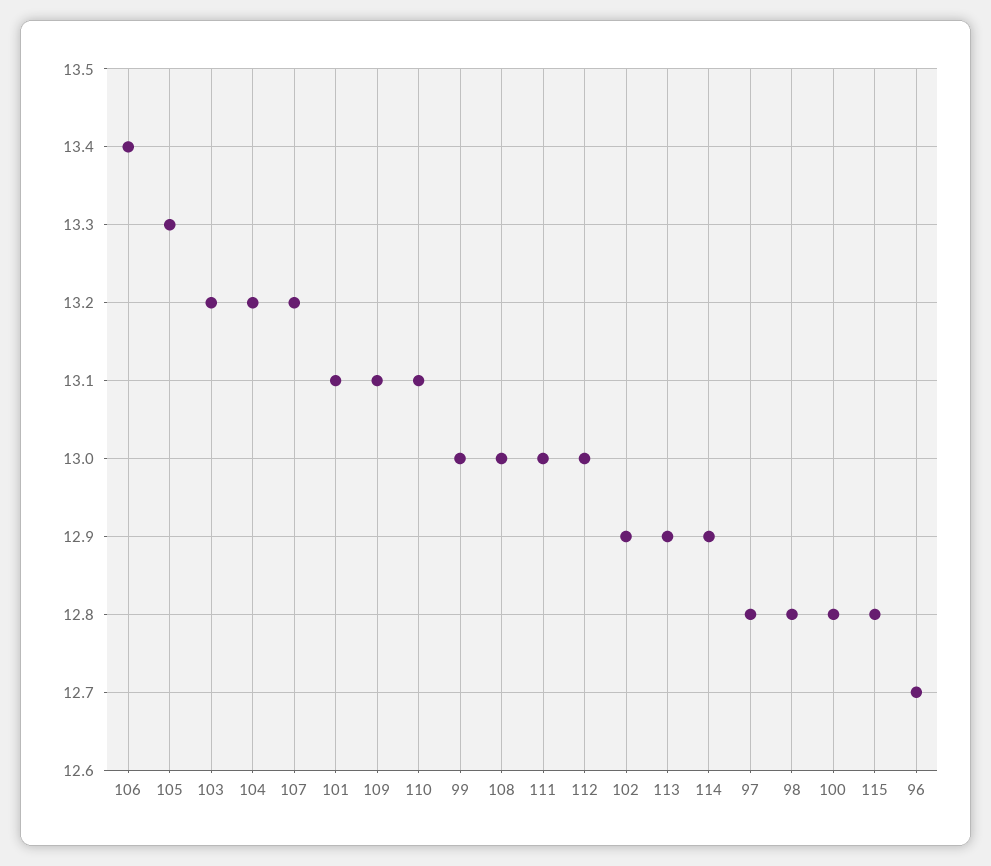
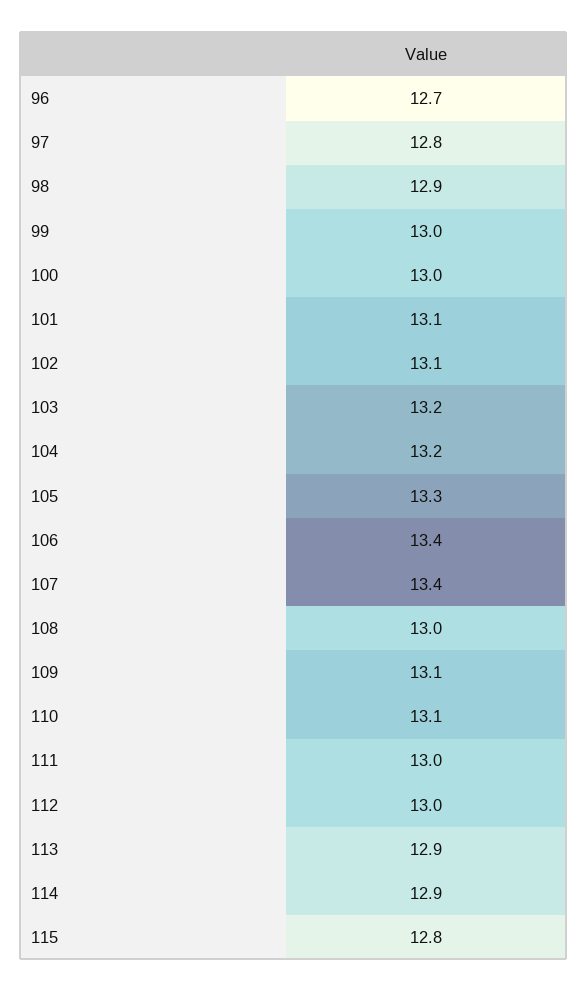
  {
    "106": 13.4,
    "105": 13.3,
    "103": 13.2,
    "104": 13.2,
-   "107": 13.2,
+   "107": 13.4,
    "101": 13.1,
    "109": 13.1,
    "110": 13.1,
    "99": 13,
    "108": 13,
    "111": 13,
    "112": 13,
-   "102": 12.9,
+   "102": 13.1,
    "113": 12.9,
    "114": 12.9,
    "97": 12.8,
-   "98": 12.8,
+   "98": 12.9,
-   "100": 12.8,
+   "100": 13,
    "115": 12.8,
    "96": 12.7
  }

